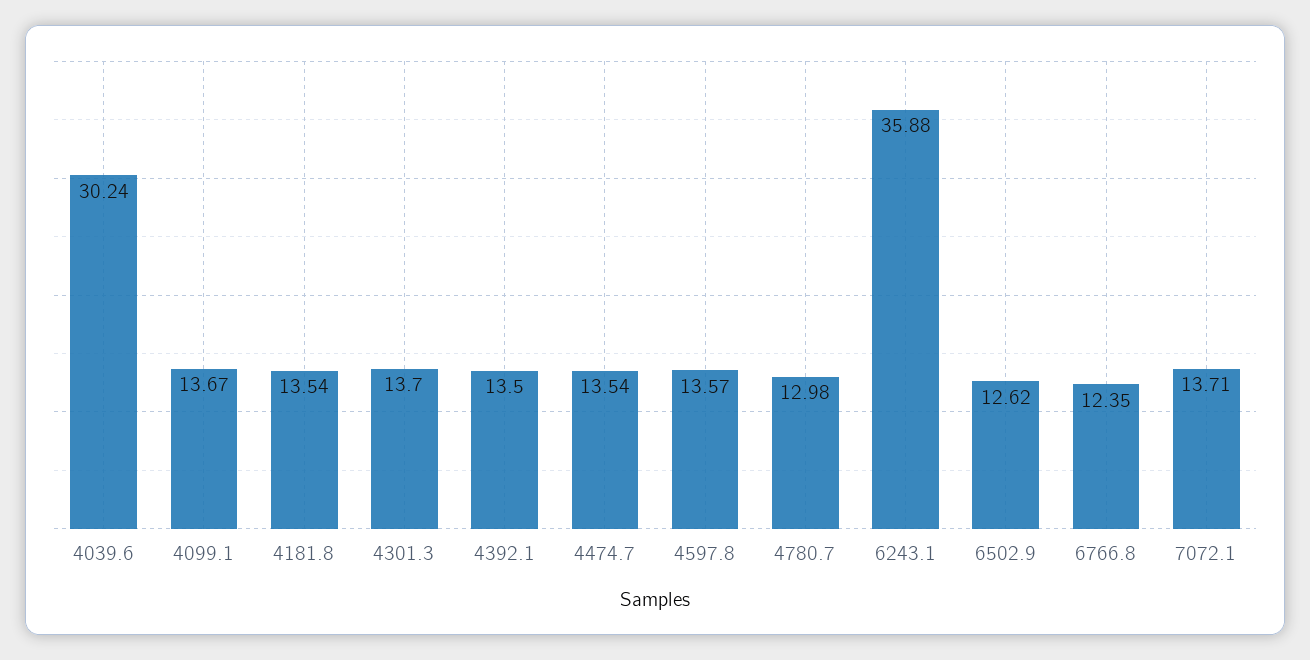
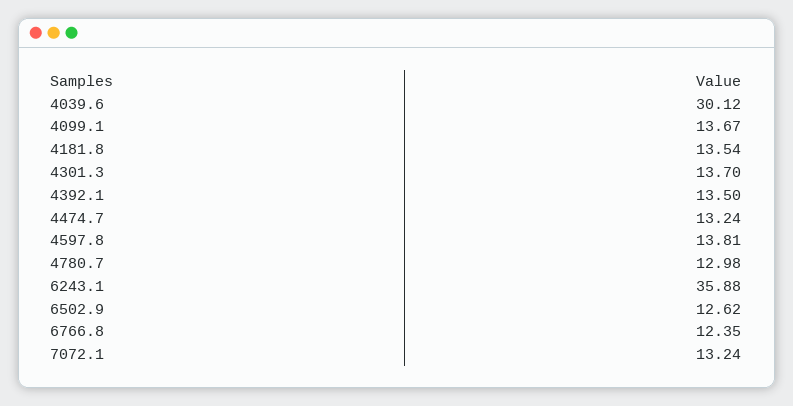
  {
-   "4039.6": 30.24,
+   "4039.6": 30.12,
    "4099.1": 13.67,
    "4181.8": 13.54,
    "4301.3": 13.7,
    "4392.1": 13.5,
-   "4474.7": 13.54,
+   "4474.7": 13.24,
-   "4597.8": 13.57,
+   "4597.8": 13.81,
    "4780.7": 12.98,
    "6243.1": 35.88,
    "6502.9": 12.62,
    "6766.8": 12.35,
-   "7072.1": 13.71
+   "7072.1": 13.24
  }

